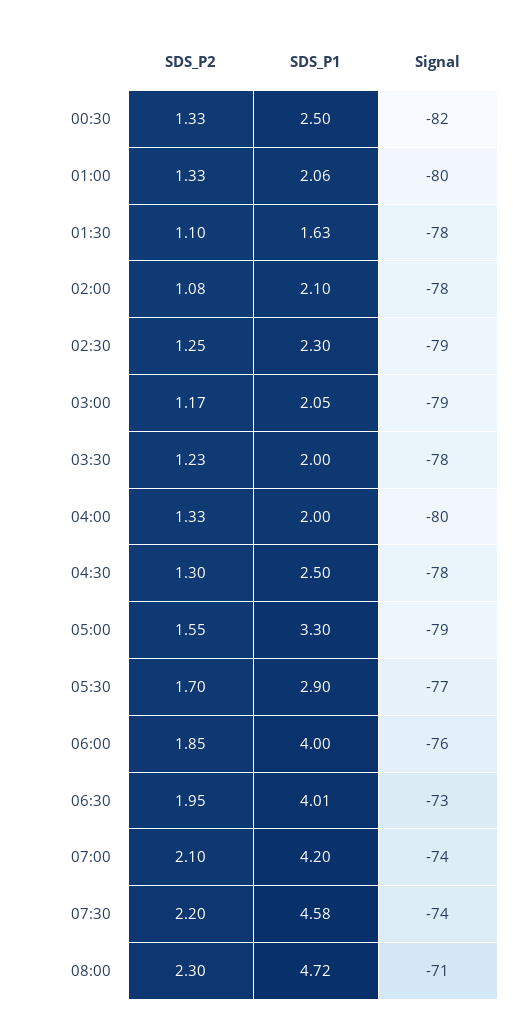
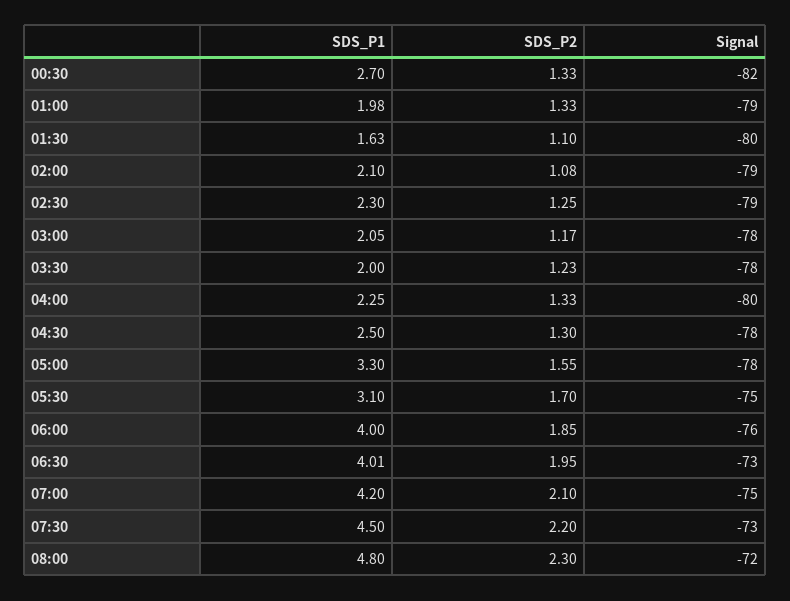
  {
    "SDS_P2": {
      "00:30": 1.33,
      "01:00": 1.33,
      "01:30": 1.1,
      "02:00": 1.08,
      "02:30": 1.25,
      "03:00": 1.17,
      "03:30": 1.23,
      "04:00": 1.33,
      "04:30": 1.3,
      "05:00": 1.55,
      "05:30": 1.7,
      "06:00": 1.85,
      "06:30": 1.95,
      "07:00": 2.1,
      "07:30": 2.2,
      "08:00": 2.3
    },
    "SDS_P1": {
-     "00:30": 2.5,
+     "00:30": 2.7,
-     "01:00": 2.06,
+     "01:00": 1.98,
      "01:30": 1.63,
      "02:00": 2.1,
      "02:30": 2.3,
      "03:00": 2.05,
      "03:30": 2,
-     "04:00": 2,
+     "04:00": 2.25,
      "04:30": 2.5,
      "05:00": 3.3,
-     "05:30": 2.9,
+     "05:30": 3.1,
      "06:00": 4,
      "06:30": 4.01,
      "07:00": 4.2,
-     "07:30": 4.58,
+     "07:30": 4.5,
-     "08:00": 4.72
+     "08:00": 4.8
    },
    "Signal": {
      "00:30": -82,
-     "01:00": -80,
+     "01:00": -79,
-     "01:30": -78,
+     "01:30": -80,
-     "02:00": -78,
+     "02:00": -79,
      "02:30": -79,
-     "03:00": -79,
+     "03:00": -78,
      "03:30": -78,
      "04:00": -80,
      "04:30": -78,
-     "05:00": -79,
+     "05:00": -78,
-     "05:30": -77,
+     "05:30": -75,
      "06:00": -76,
      "06:30": -73,
-     "07:00": -74,
+     "07:00": -75,
-     "07:30": -74,
+     "07:30": -73,
-     "08:00": -71
+     "08:00": -72
    }
  }

